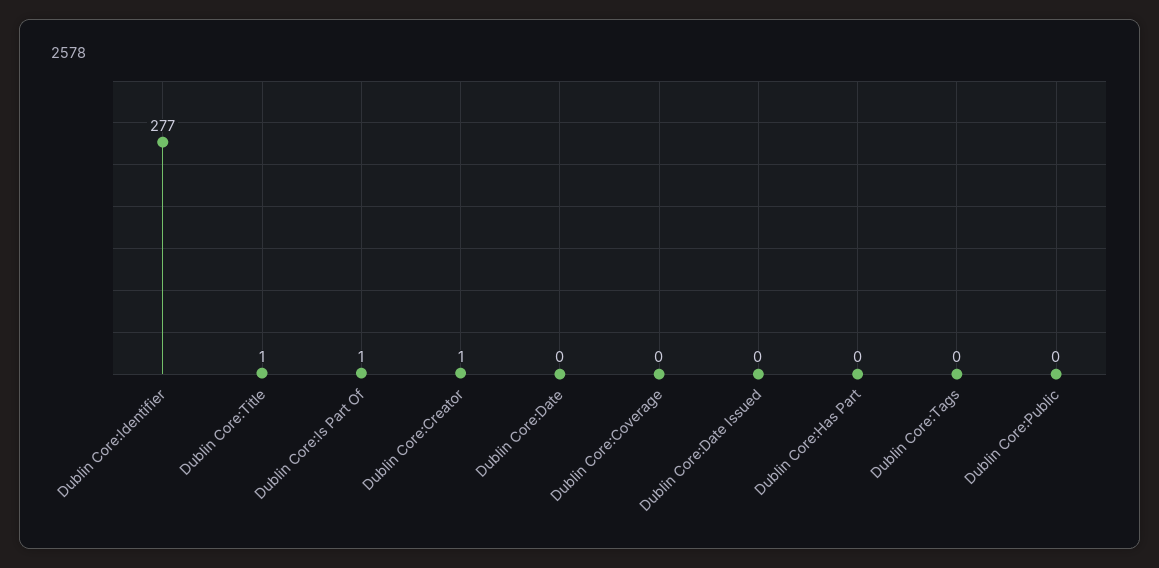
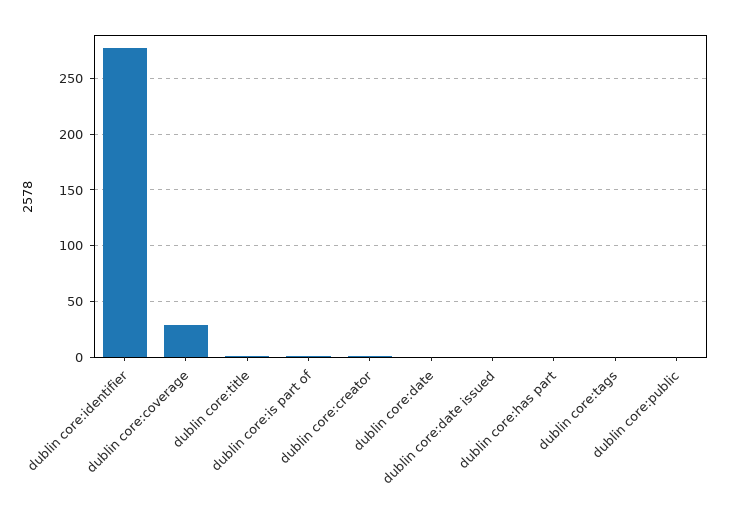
  {
    "Dublin Core:Identifier": 277,
    "Dublin Core:Title": 1,
    "Dublin Core:Is Part Of": 1,
    "Dublin Core:Creator": 1,
    "Dublin Core:Date": 0,
-   "Dublin Core:Coverage": 0,
+   "Dublin Core:Coverage": 30,
    "Dublin Core:Date Issued": 0,
    "Dublin Core:Has Part": 0,
    "Dublin Core:Tags": 0,
    "Dublin Core:Public": 0
  }

